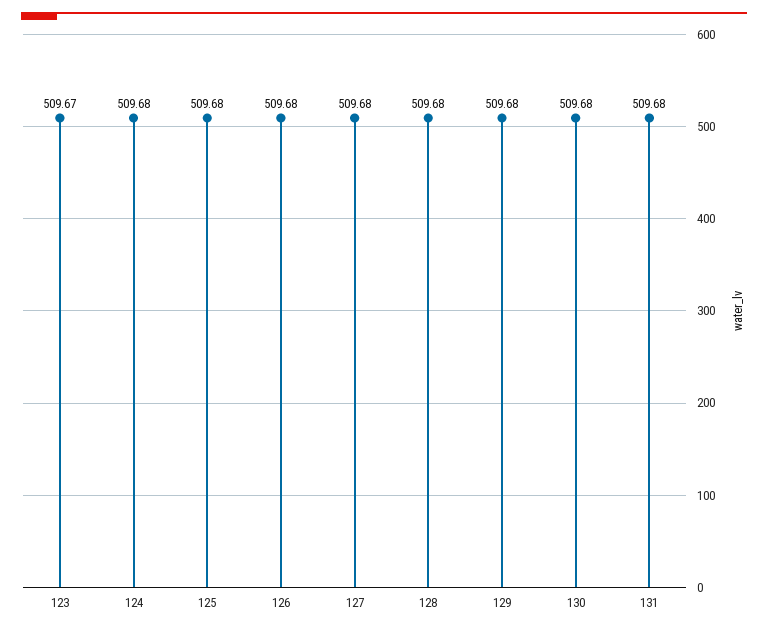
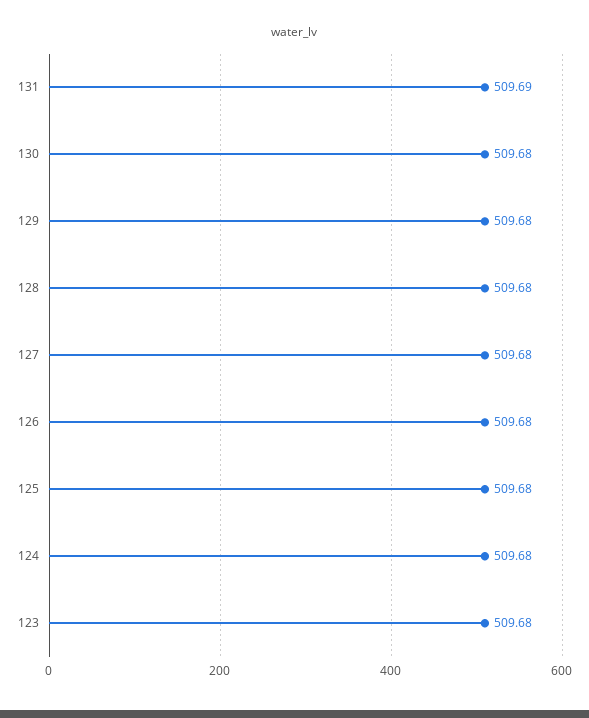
  {
-   "123": 509.67,
+   "123": 509.68,
    "124": 509.68,
    "125": 509.68,
    "126": 509.68,
    "127": 509.68,
    "128": 509.68,
    "129": 509.68,
    "130": 509.68,
-   "131": 509.68
+   "131": 509.69
  }

